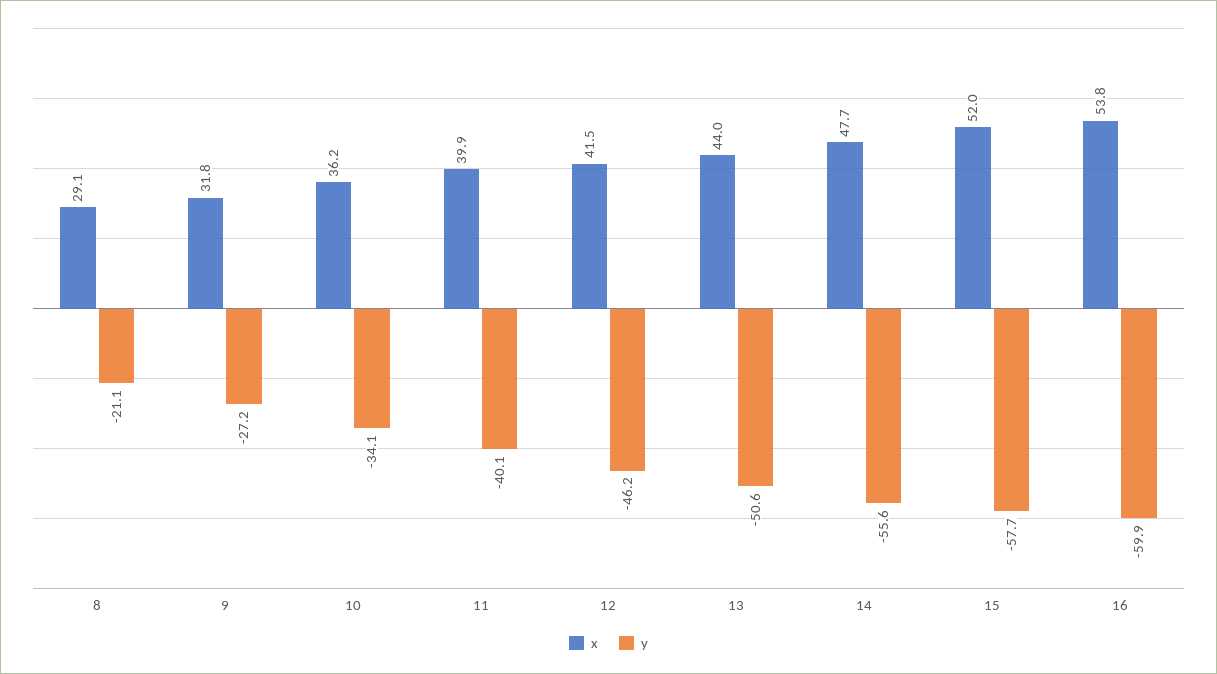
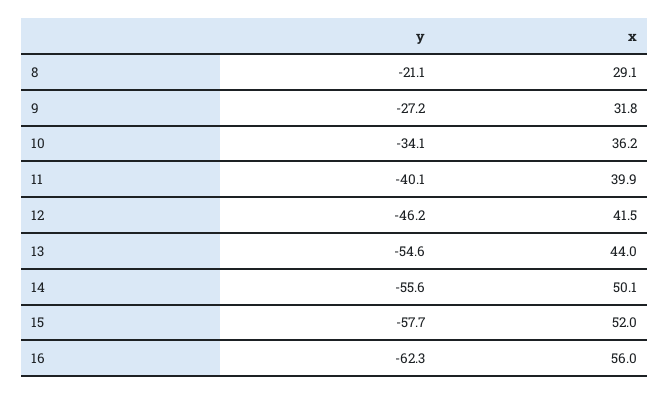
  {
    "x": {
      "8": 29.1,
      "9": 31.8,
      "10": 36.2,
      "11": 39.9,
      "12": 41.5,
      "13": 44,
-     "14": 47.7,
+     "14": 50.1,
      "15": 52,
-     "16": 53.8
+     "16": 56
    },
    "y": {
      "8": -21.1,
      "9": -27.2,
      "10": -34.1,
      "11": -40.1,
      "12": -46.2,
-     "13": -50.6,
+     "13": -54.6,
      "14": -55.6,
      "15": -57.7,
-     "16": -59.9
+     "16": -62.3
    }
  }

